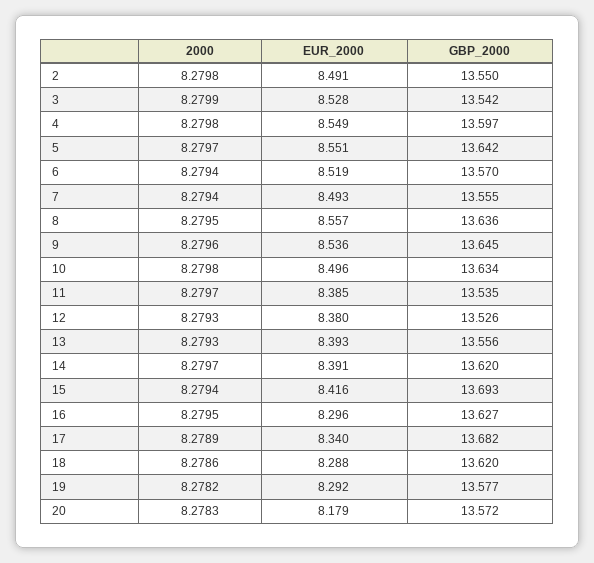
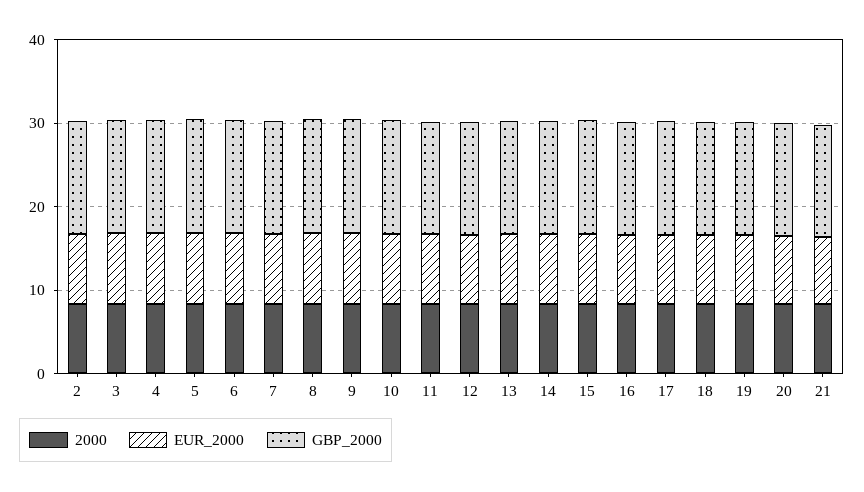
  {
    "2000": {
      "2": 8.2798,
      "3": 8.2799,
      "4": 8.2798,
      "5": 8.2797,
      "6": 8.2794,
      "7": 8.2794,
      "8": 8.2795,
      "9": 8.2796,
      "10": 8.2798,
      "11": 8.2797,
      "12": 8.2793,
      "13": 8.2793,
      "14": 8.2797,
      "15": 8.2794,
      "16": 8.2795,
      "17": 8.2789,
      "18": 8.2786,
      "19": 8.2782,
-     "20": 8.2783
+     "20": 8.2783,
+     "21": 8
    },
    "EUR_2000": {
      "2": 8.491,
      "3": 8.528,
      "4": 8.549,
      "5": 8.551,
      "6": 8.519,
      "7": 8.493,
      "8": 8.557,
      "9": 8.536,
      "10": 8.496,
      "11": 8.385,
      "12": 8.38,
      "13": 8.393,
      "14": 8.391,
      "15": 8.416,
      "16": 8.296,
      "17": 8.34,
      "18": 8.288,
      "19": 8.292,
-     "20": 8.179
+     "20": 8.179,
+     "21": 8
    },
    "GBP_2000": {
      "2": 13.55,
      "3": 13.542,
      "4": 13.597,
      "5": 13.642,
      "6": 13.57,
      "7": 13.555,
      "8": 13.636,
      "9": 13.645,
      "10": 13.634,
      "11": 13.535,
      "12": 13.526,
      "13": 13.556,
      "14": 13.62,
      "15": 13.693,
      "16": 13.627,
      "17": 13.682,
      "18": 13.62,
      "19": 13.577,
-     "20": 13.572
+     "20": 13.572,
+     "21": 14
    }
  }

